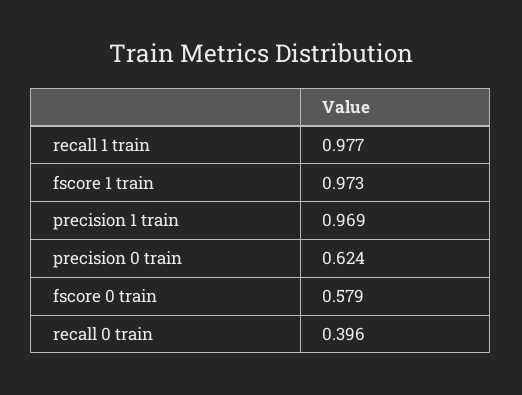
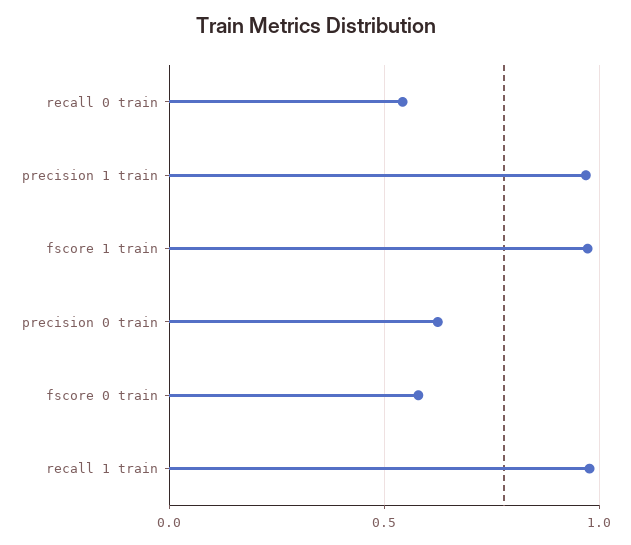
  {
    "recall 1 train": 0.977,
    "fscore 1 train": 0.973,
    "precision 1 train": 0.969,
    "precision 0 train": 0.624,
    "fscore 0 train": 0.579,
-   "recall 0 train": 0.396
+   "recall 0 train": 0.55
  }

